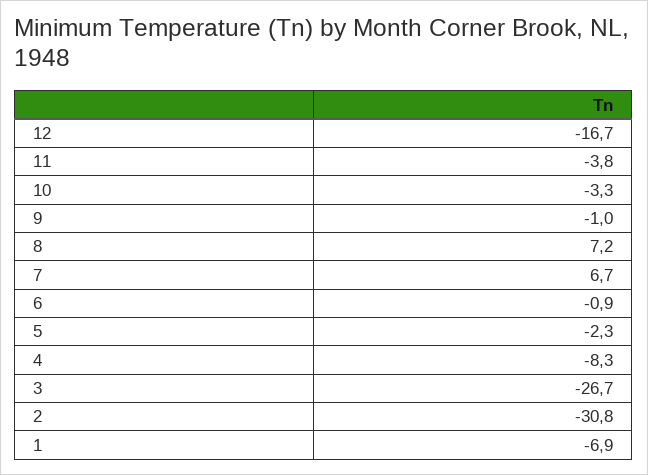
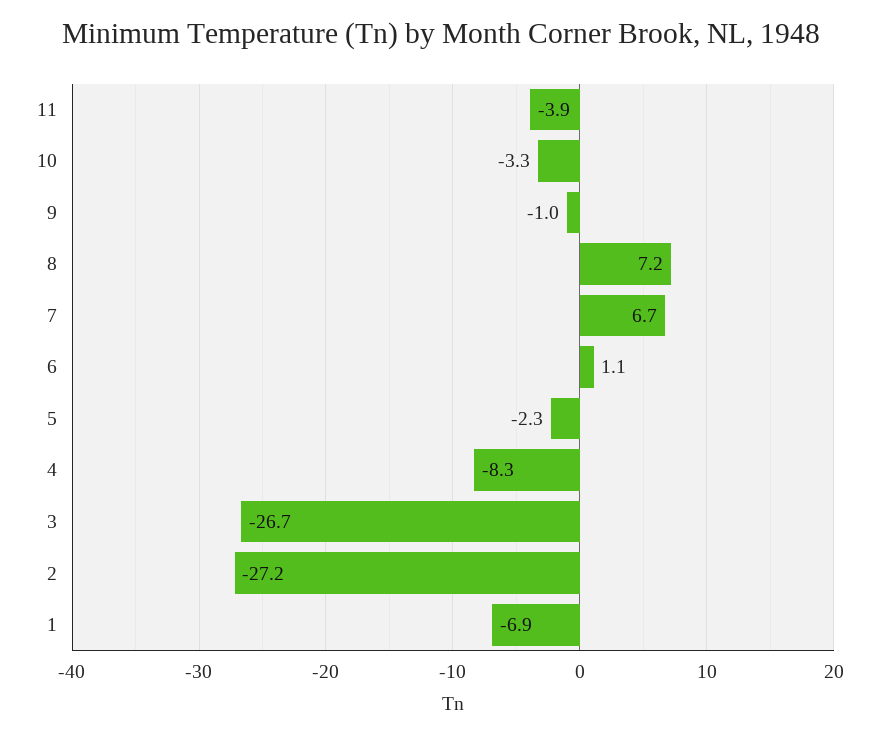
  {
-   "12": -16.7,
-   "11": -3.8,
+   "11": -3.9,
    "10": -3.3,
    "9": -1,
    "8": 7.2,
    "7": 6.7,
-   "6": -0.9,
+   "6": 1.1,
    "5": -2.3,
    "4": -8.3,
    "3": -26.7,
-   "2": -30.8,
+   "2": -27.2,
    "1": -6.9
  }

